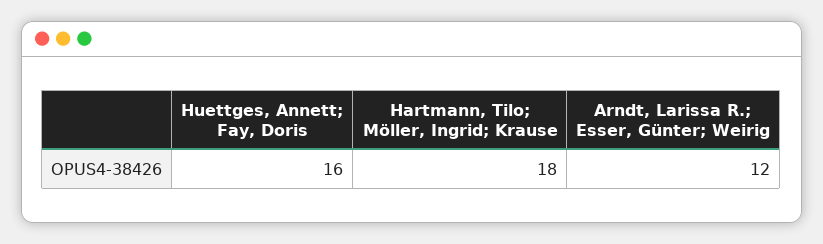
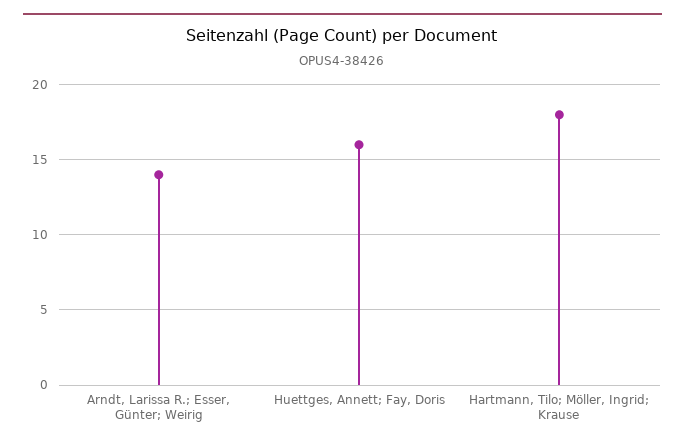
  {
    "Huettges, Annett; Fay, Doris": 16,
    "Hartmann, Tilo; Möller, Ingrid; Krause": 18,
-   "Arndt, Larissa R.; Esser, Günter; Weirig": 12
+   "Arndt, Larissa R.; Esser, Günter; Weirig": 14
  }

